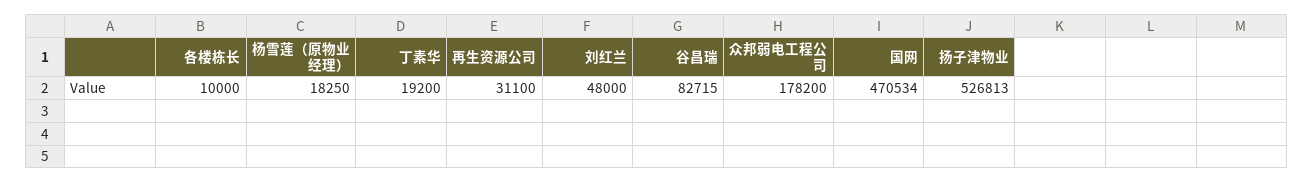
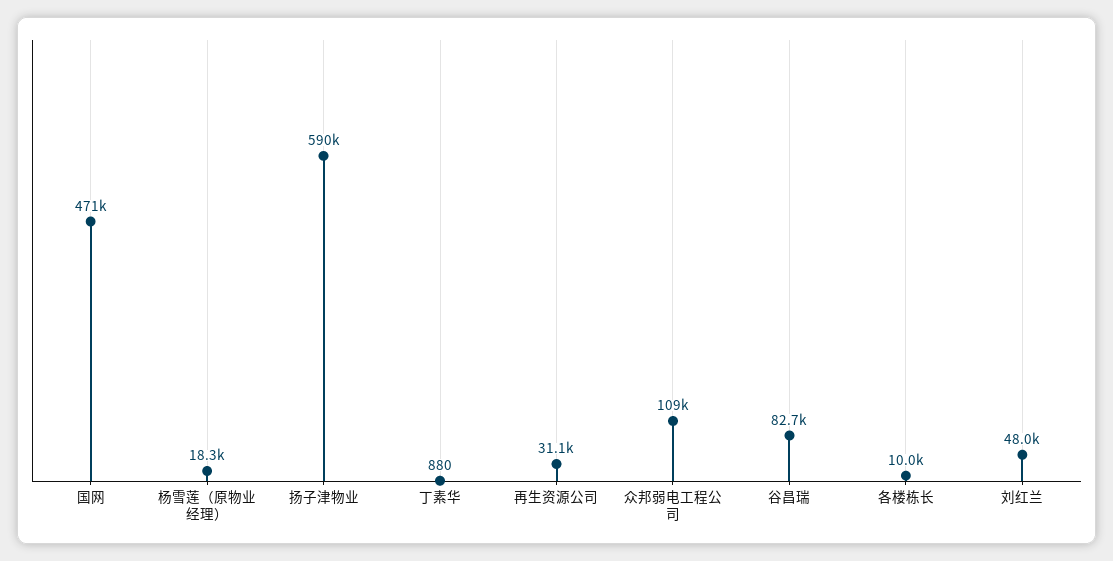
  {
    "各楼栋长": 10000,
    "杨雪莲（原物业经理）": 18250,
-   "丁素华": 19200,
+   "丁素华": 880,
    "再生资源公司": 31100,
    "刘红兰": 48000,
    "谷昌瑞": 82715,
-   "众邦弱电工程公司": 178200,
+   "众邦弱电工程公司": 109000,
    "国网": 470534,
-   "扬子津物业": 526813
+   "扬子津物业": 590000
  }

